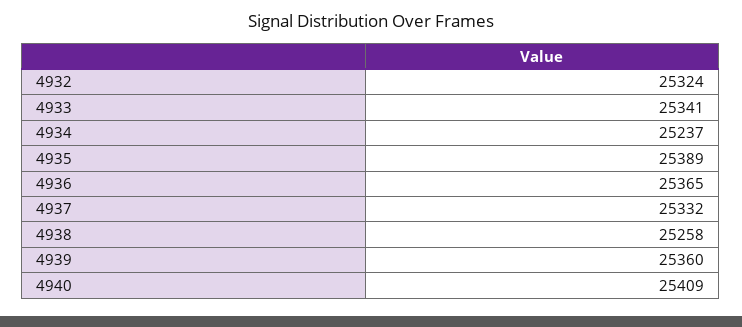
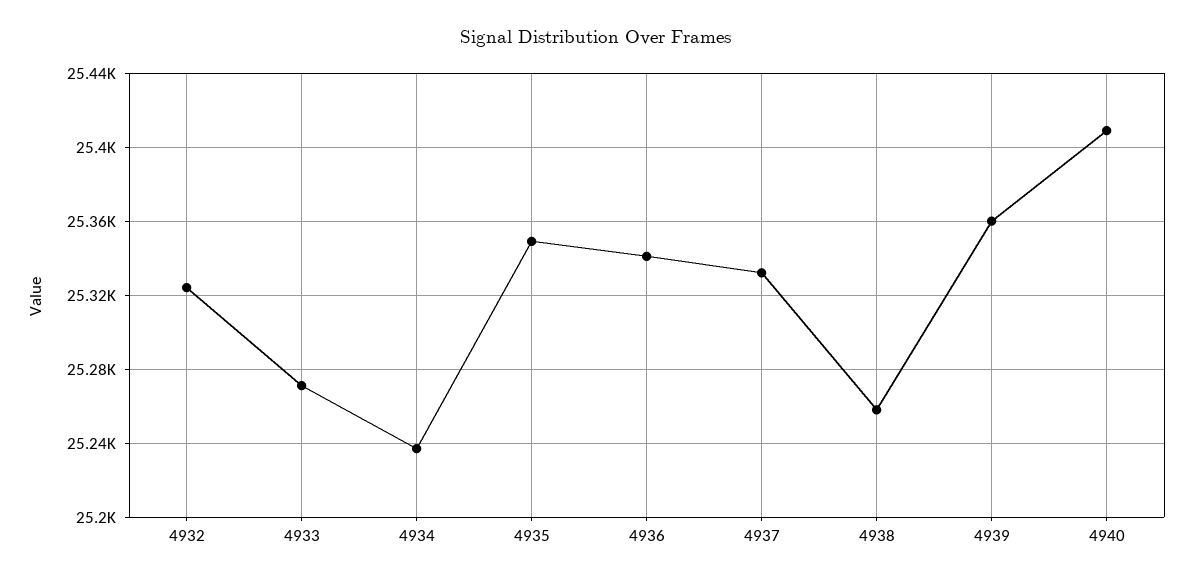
  {
    "4932": 25324,
-   "4933": 25341,
+   "4933": 25270,
    "4934": 25237,
-   "4935": 25389,
+   "4935": 25350,
-   "4936": 25365,
+   "4936": 25340,
    "4937": 25332,
    "4938": 25258,
    "4939": 25360,
    "4940": 25409
  }

